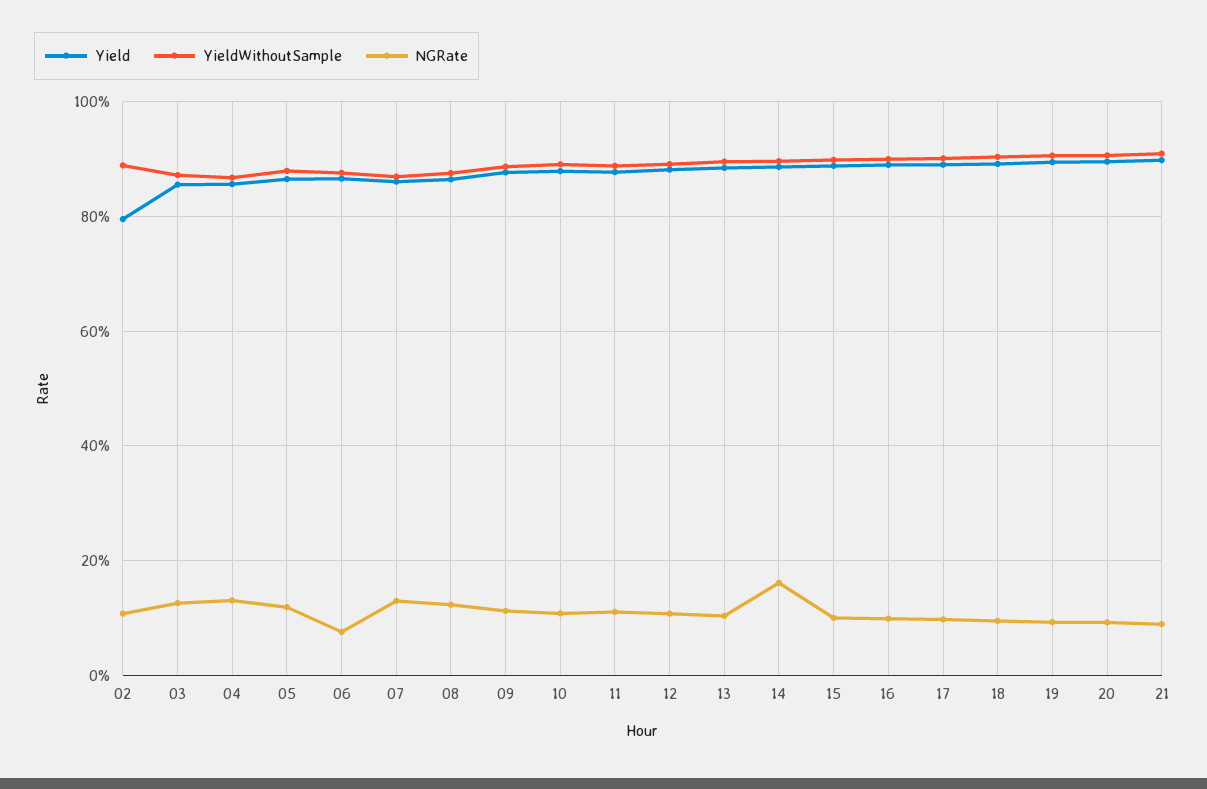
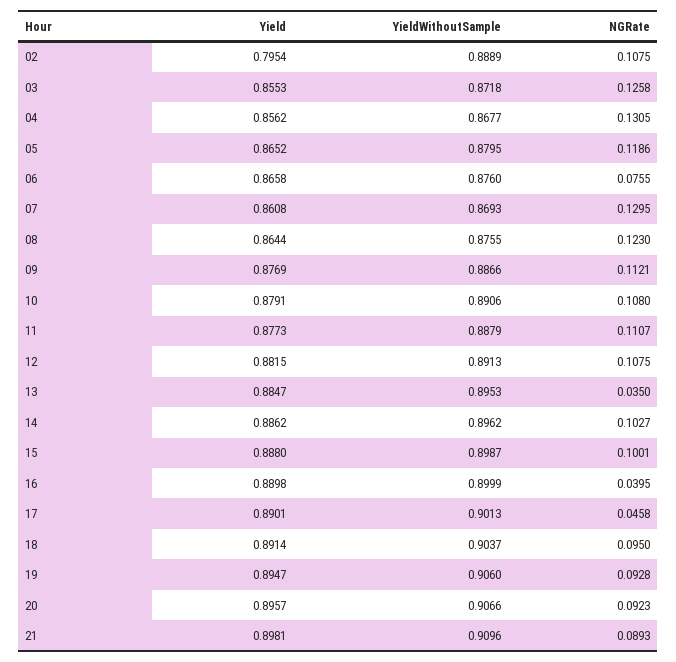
  {
    "Yield": {
      "02": 0.7954,
      "03": 0.8553,
      "04": 0.8562,
      "05": 0.8652,
      "06": 0.8658,
      "07": 0.8608,
      "08": 0.8644,
      "09": 0.8769,
      "10": 0.8791,
      "11": 0.8773,
      "12": 0.8815,
      "13": 0.8847,
      "14": 0.8862,
      "15": 0.888,
      "16": 0.8898,
      "17": 0.8901,
      "18": 0.8914,
      "19": 0.8947,
      "20": 0.8957,
      "21": 0.8981
    },
    "YieldWithoutSample": {
      "02": 0.8889,
      "03": 0.8718,
      "04": 0.8677,
      "05": 0.8795,
      "06": 0.876,
      "07": 0.8693,
      "08": 0.8755,
      "09": 0.8866,
      "10": 0.8906,
      "11": 0.8879,
      "12": 0.8913,
      "13": 0.8953,
      "14": 0.8962,
      "15": 0.8987,
      "16": 0.8999,
      "17": 0.9013,
      "18": 0.9037,
      "19": 0.906,
      "20": 0.9066,
      "21": 0.9096
    },
    "NGRate": {
      "02": 0.1075,
      "03": 0.1258,
      "04": 0.1305,
      "05": 0.1186,
      "06": 0.0755,
      "07": 0.1295,
      "08": 0.123,
      "09": 0.1121,
      "10": 0.108,
      "11": 0.1107,
      "12": 0.1075,
-     "13": 0.1,
+     "13": 0.035,
-     "14": 0.16,
+     "14": 0.1027,
      "15": 0.1001,
-     "16": 0.1,
+     "16": 0.0395,
-     "17": 0.1,
+     "17": 0.0458,
      "18": 0.095,
      "19": 0.0928,
      "20": 0.0923,
      "21": 0.0893
    }
  }

